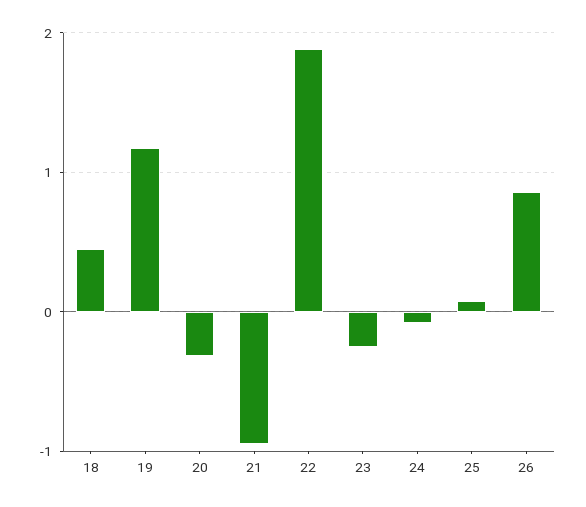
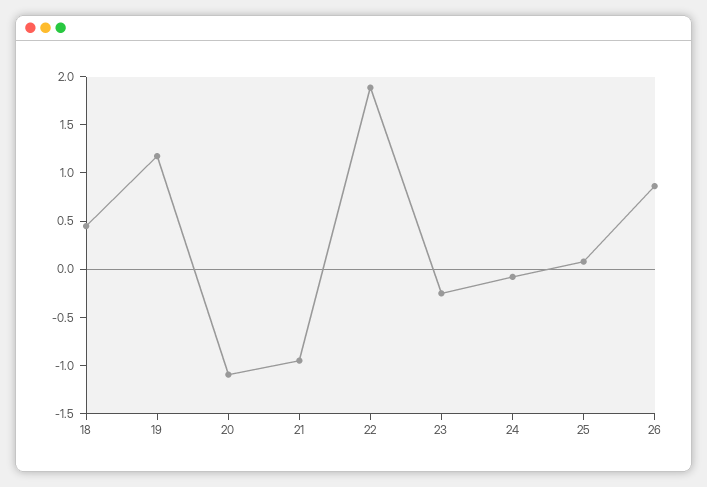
  {
    "18": 0.4,
    "19": 1.2,
-   "20": -0.3,
+   "20": -1.1,
    "21": -1,
    "22": 1.9,
    "23": -0.3,
    "24": -0.1,
    "25": 0.1,
    "26": 0.9
  }

